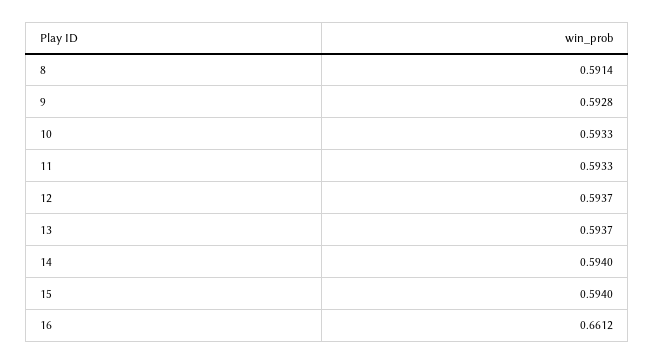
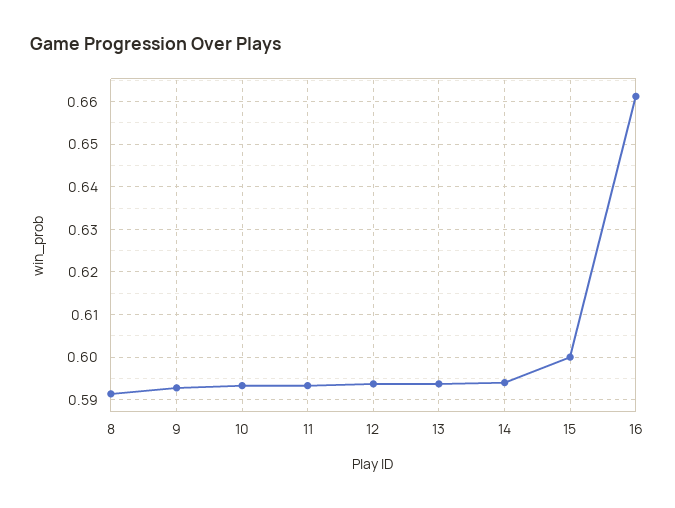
  {
    "8": 0.5914,
    "9": 0.5928,
    "10": 0.5933,
    "11": 0.5933,
    "12": 0.5937,
    "13": 0.5937,
    "14": 0.594,
-   "15": 0.594,
+   "15": 0.6,
    "16": 0.6612
  }

